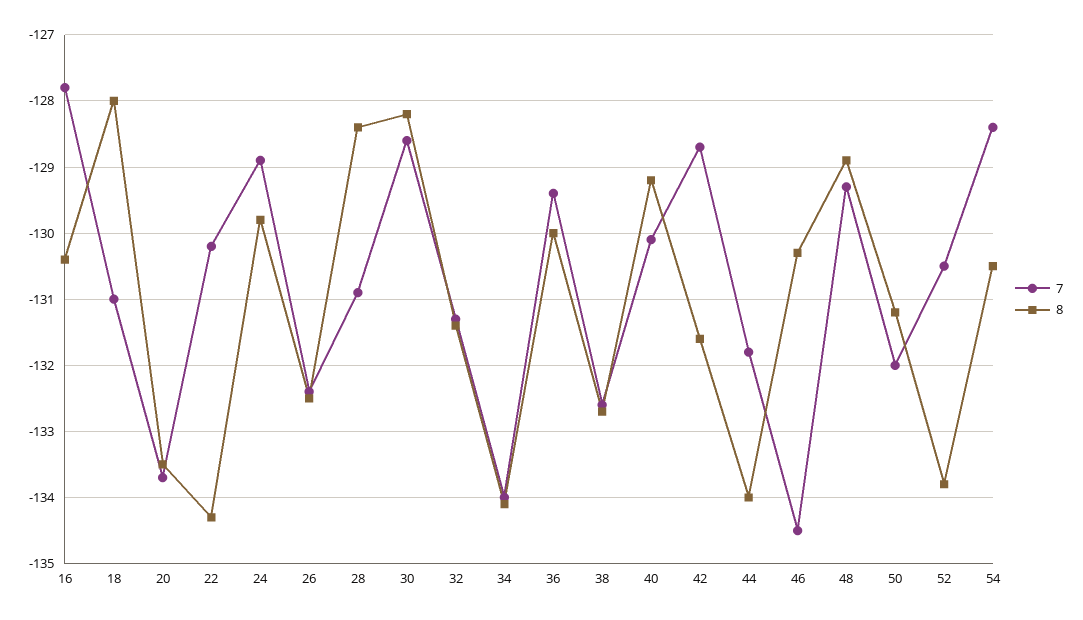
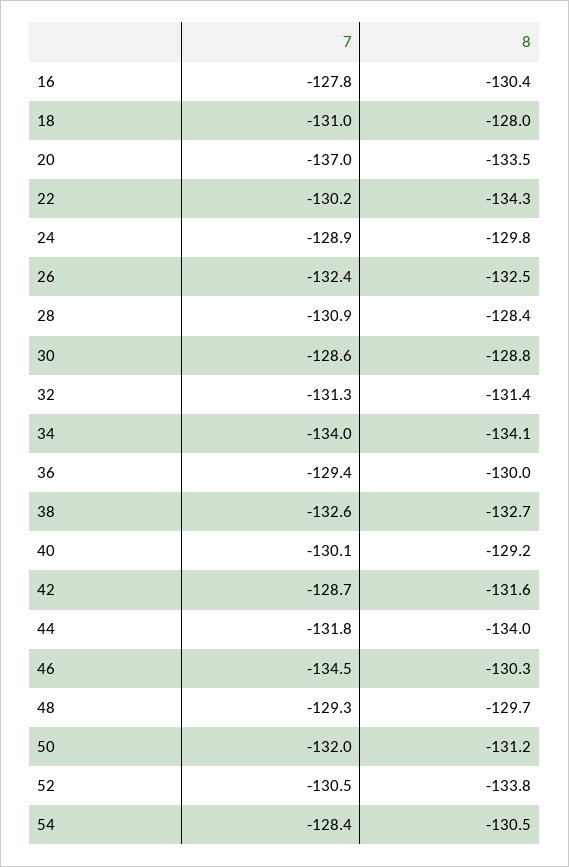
  {
    "7": {
      "16": -127.8,
      "18": -131,
-     "20": -133.7,
+     "20": -137,
      "22": -130.2,
      "24": -128.9,
      "26": -132.4,
      "28": -130.9,
      "30": -128.6,
      "32": -131.3,
      "34": -134,
      "36": -129.4,
      "38": -132.6,
      "40": -130.1,
      "42": -128.7,
      "44": -131.8,
      "46": -134.5,
      "48": -129.3,
      "50": -132,
      "52": -130.5,
      "54": -128.4
    },
    "8": {
      "16": -130.4,
      "18": -128,
      "20": -133.5,
      "22": -134.3,
      "24": -129.8,
      "26": -132.5,
      "28": -128.4,
-     "30": -128.2,
+     "30": -128.8,
      "32": -131.4,
      "34": -134.1,
      "36": -130,
      "38": -132.7,
      "40": -129.2,
      "42": -131.6,
      "44": -134,
      "46": -130.3,
-     "48": -128.9,
+     "48": -129.7,
      "50": -131.2,
      "52": -133.8,
      "54": -130.5
    }
  }

